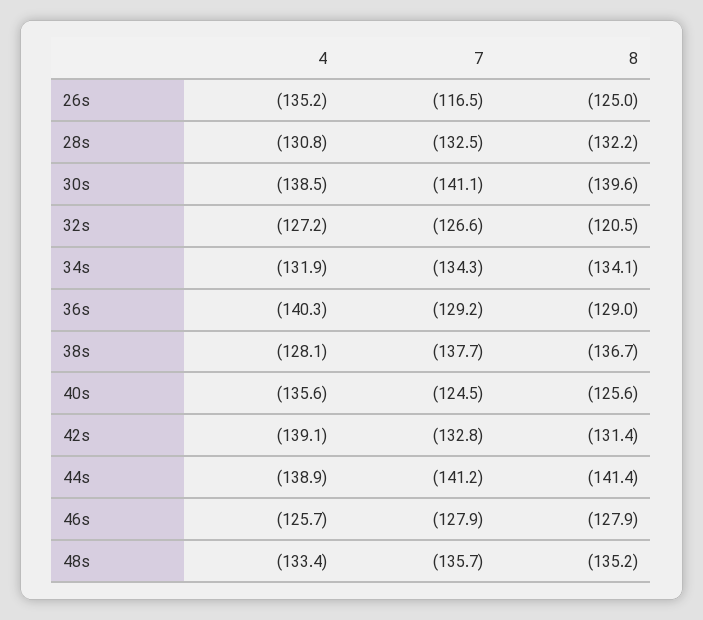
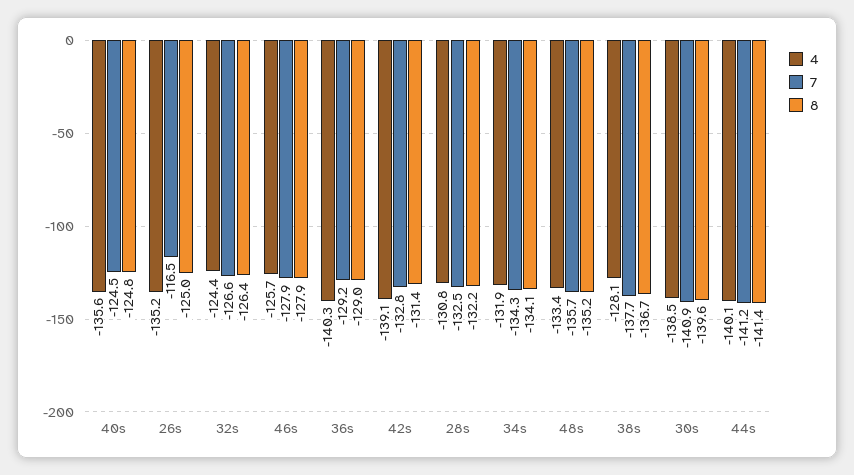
  {
    "4": {
      "26s": -135.2,
      "28s": -130.8,
      "30s": -138.5,
-     "32s": -127.2,
+     "32s": -124.4,
      "34s": -131.9,
      "36s": -140.3,
      "38s": -128.1,
      "40s": -135.6,
      "42s": -139.1,
-     "44s": -138.9,
+     "44s": -140.1,
      "46s": -125.7,
      "48s": -133.4
    },
    "7": {
      "26s": -116.5,
      "28s": -132.5,
-     "30s": -141.1,
+     "30s": -140.9,
      "32s": -126.6,
      "34s": -134.3,
      "36s": -129.2,
      "38s": -137.7,
      "40s": -124.5,
      "42s": -132.8,
      "44s": -141.2,
      "46s": -127.9,
      "48s": -135.7
    },
    "8": {
      "26s": -125,
      "28s": -132.2,
      "30s": -139.6,
-     "32s": -120.5,
+     "32s": -126.4,
      "34s": -134.1,
      "36s": -129,
      "38s": -136.7,
-     "40s": -125.6,
+     "40s": -124.8,
      "42s": -131.4,
      "44s": -141.4,
      "46s": -127.9,
      "48s": -135.2
    }
  }

